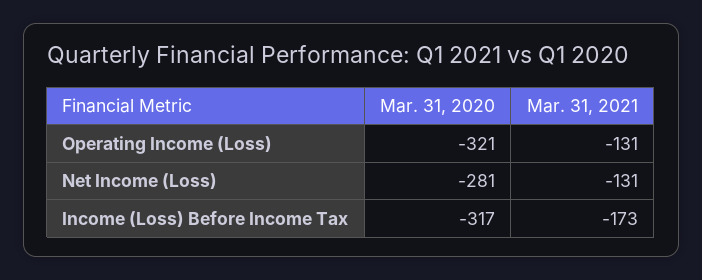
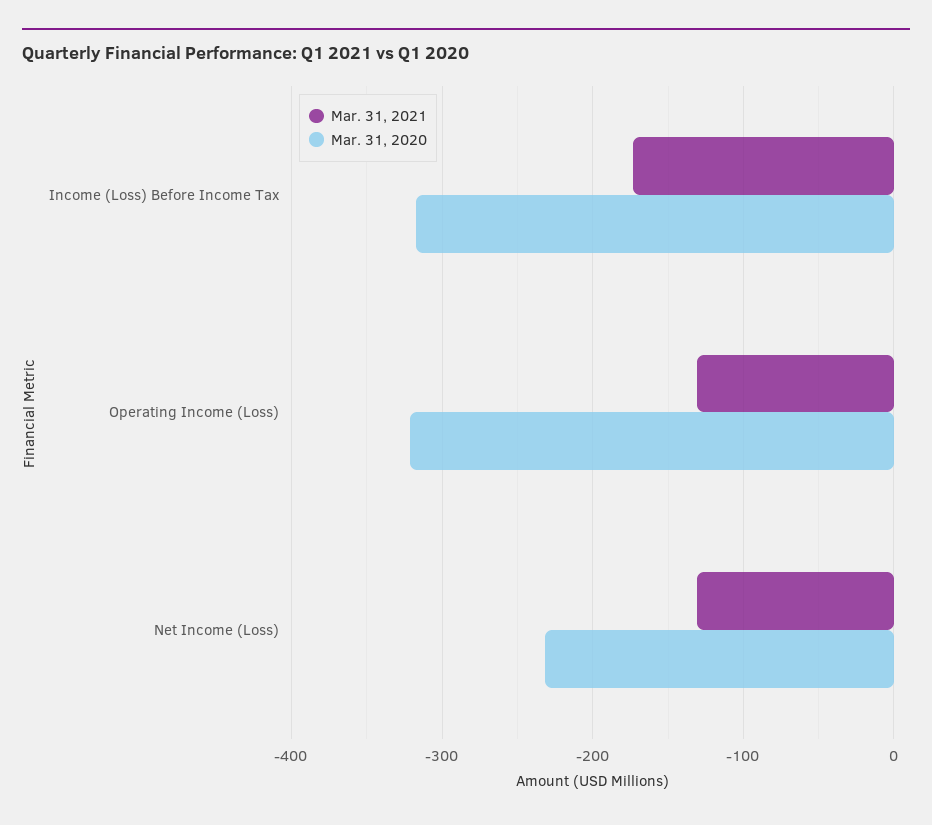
  {
    "Mar. 31, 2020": {
      "Operating Income (Loss)": -321,
-     "Net Income (Loss)": -281,
+     "Net Income (Loss)": -230,
      "Income (Loss) Before Income Tax": -317
    },
    "Mar. 31, 2021": {
      "Operating Income (Loss)": -131,
      "Net Income (Loss)": -131,
      "Income (Loss) Before Income Tax": -173
    }
  }

